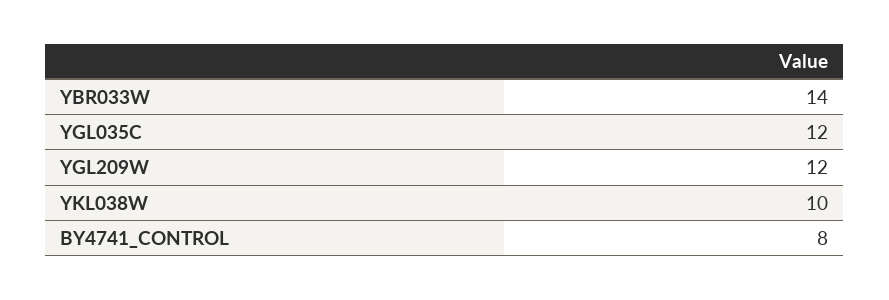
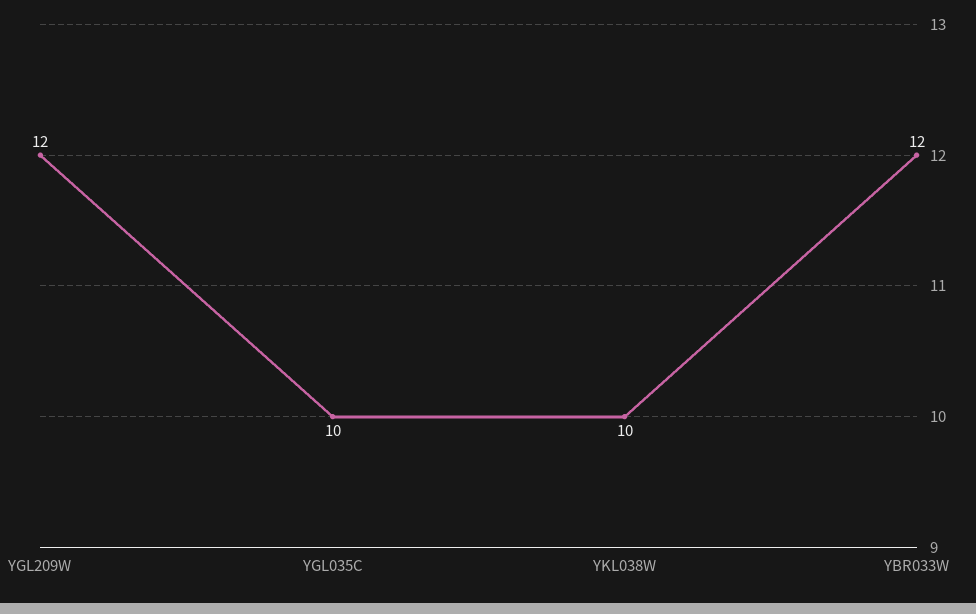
  {
-   "YBR033W": 14,
+   "YBR033W": 12,
-   "YGL035C": 12,
+   "YGL035C": 10,
    "YGL209W": 12,
-   "YKL038W": 10,
+   "YKL038W": 10
-   "BY4741_CONTROL": 8
  }

